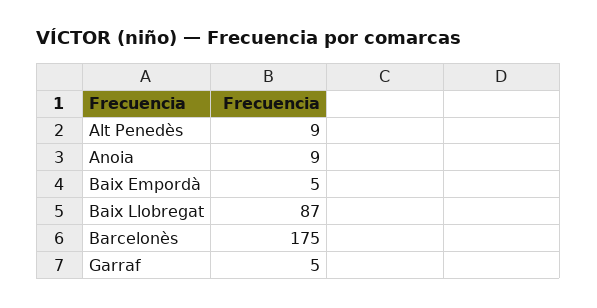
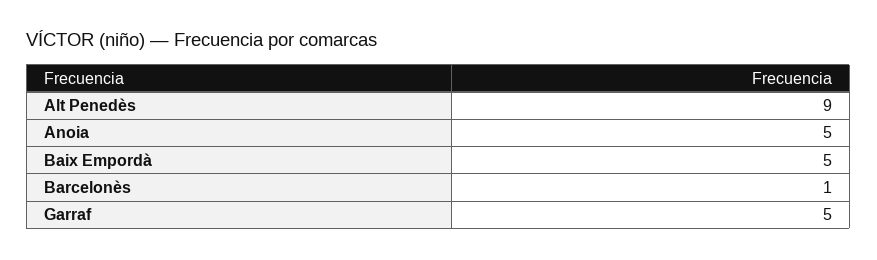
  {
    "Alt Penedès": 9,
-   "Anoia": 9,
+   "Anoia": 5,
    "Baix Empordà": 5,
-   "Baix Llobregat": 87,
-   "Barcelonès": 175,
+   "Barcelonès": 1,
    "Garraf": 5
  }

